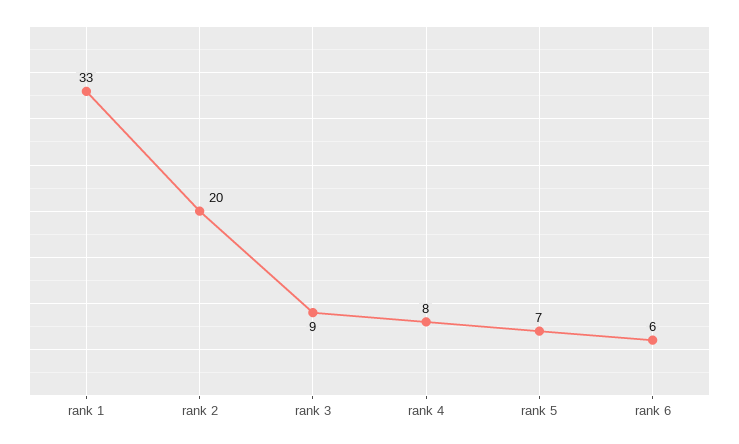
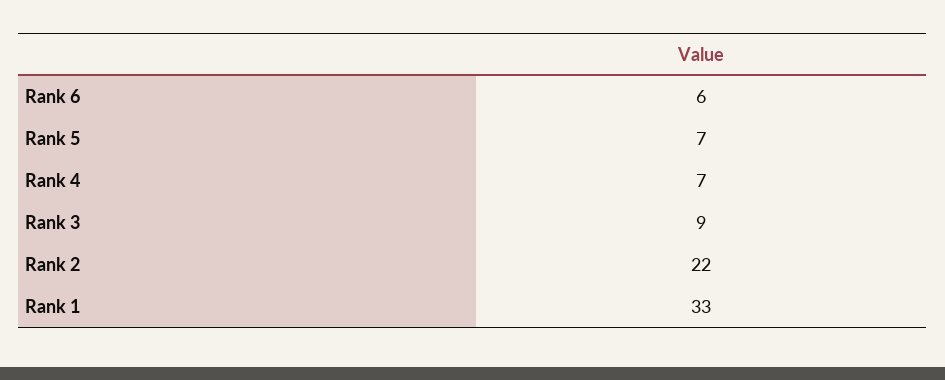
  {
    "rank 1": 33,
-   "rank 2": 20,
+   "rank 2": 22,
    "rank 3": 9,
-   "rank 4": 8,
+   "rank 4": 7,
    "rank 5": 7,
    "rank 6": 6
  }

